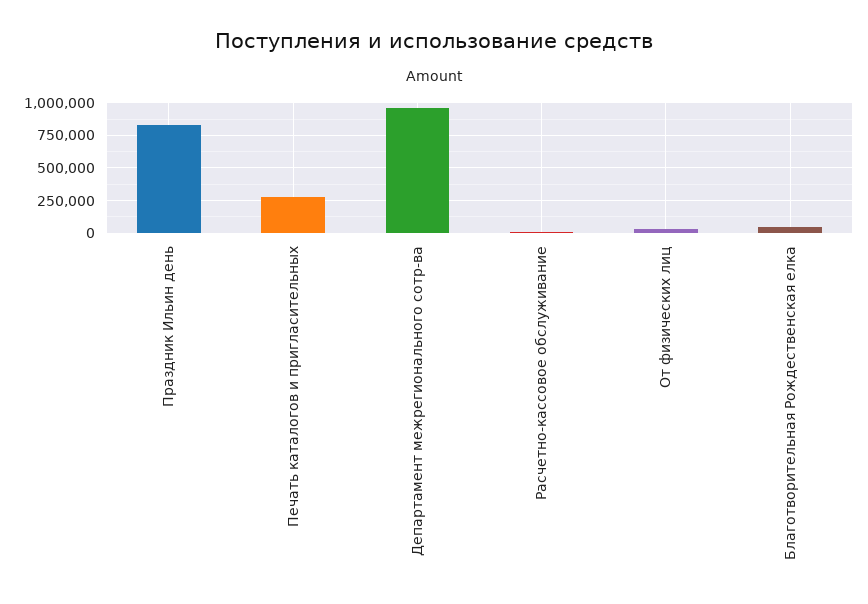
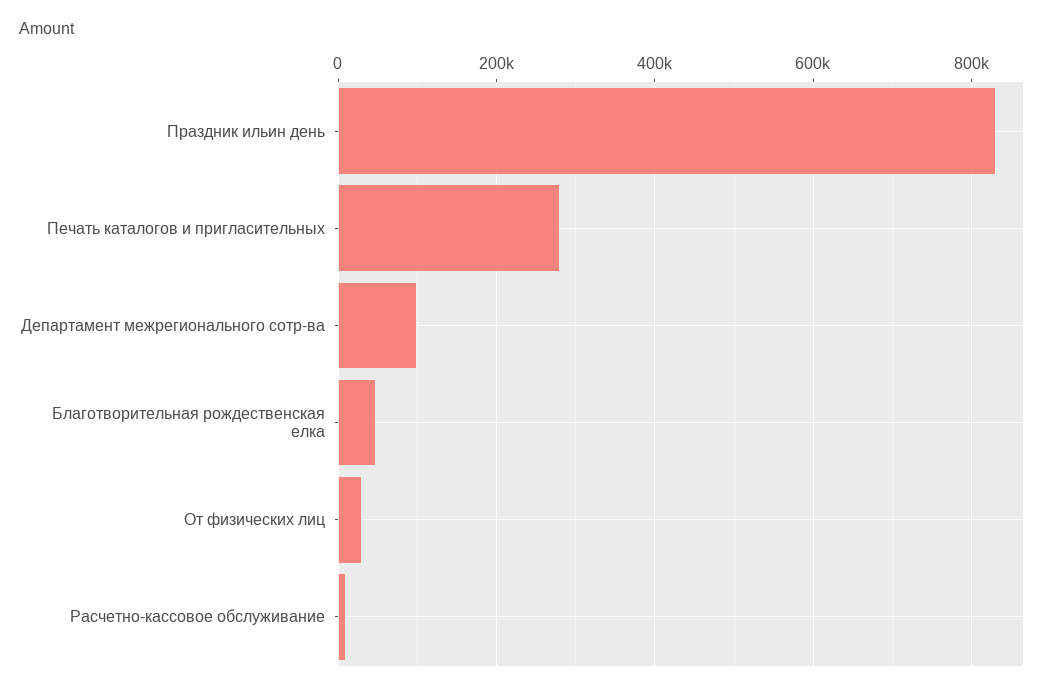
  {
    "Праздник Ильин день": 840000,
    "Печать каталогов и пригласительных": 280000,
-   "Департамент межрегионального сотр-ва": 950000,
+   "Департамент межрегионального сотр-ва": 100000,
    "Расчетно-кассовое обслуживание": 20000,
    "От физических лиц": 40000,
    "Благотворительная Рождественская елка": 40000
  }

